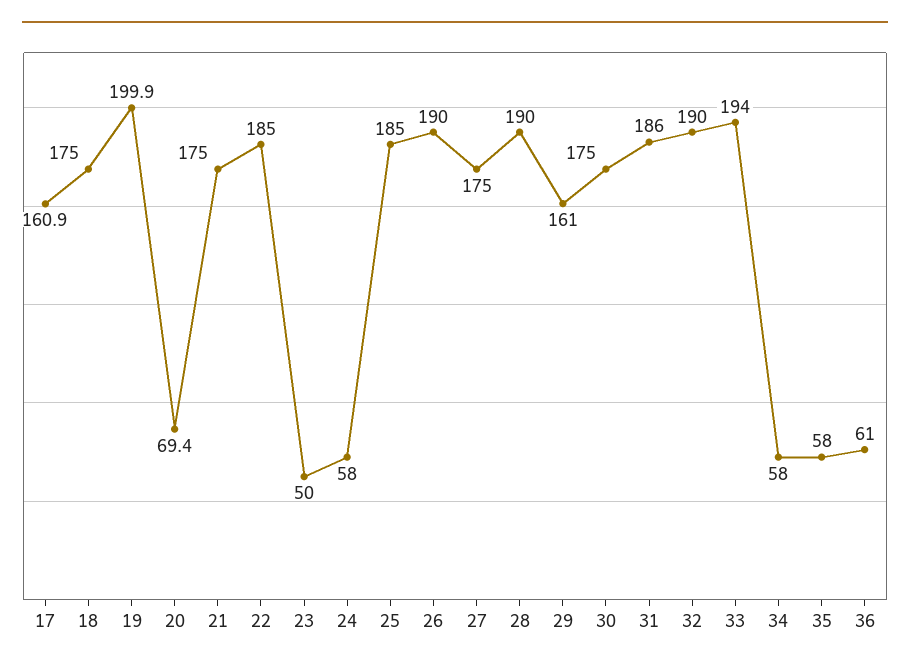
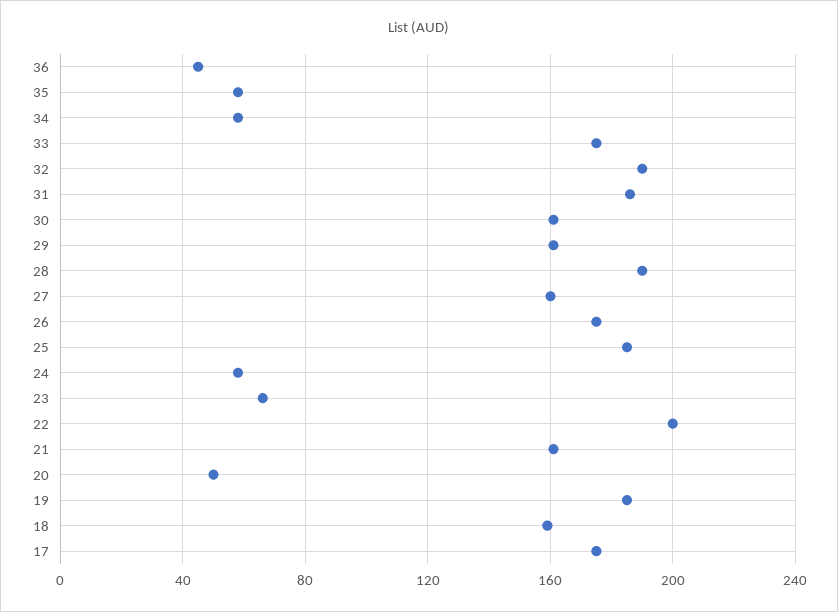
  {
-   "17": 160.9,
+   "17": 175,
-   "18": 175,
+   "18": 160,
-   "19": 199.9,
+   "19": 185,
-   "20": 69.4,
+   "20": 50,
-   "21": 175,
+   "21": 160,
-   "22": 185,
+   "22": 200,
-   "23": 50,
+   "23": 65,
    "24": 58,
    "25": 185,
-   "26": 190,
+   "26": 175,
-   "27": 175,
+   "27": 160,
    "28": 190,
    "29": 161,
-   "30": 175,
+   "30": 160,
    "31": 186,
    "32": 190,
-   "33": 194,
+   "33": 175,
    "34": 58,
    "35": 58,
-   "36": 61
+   "36": 45
  }

